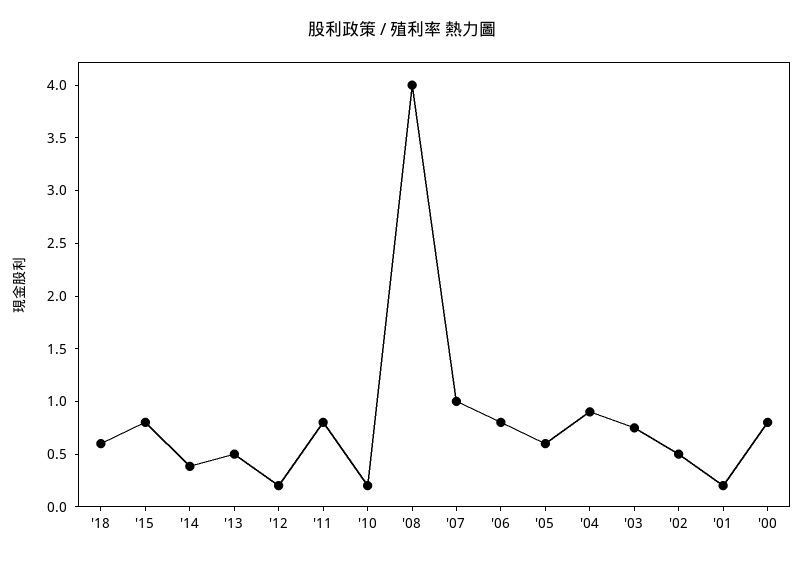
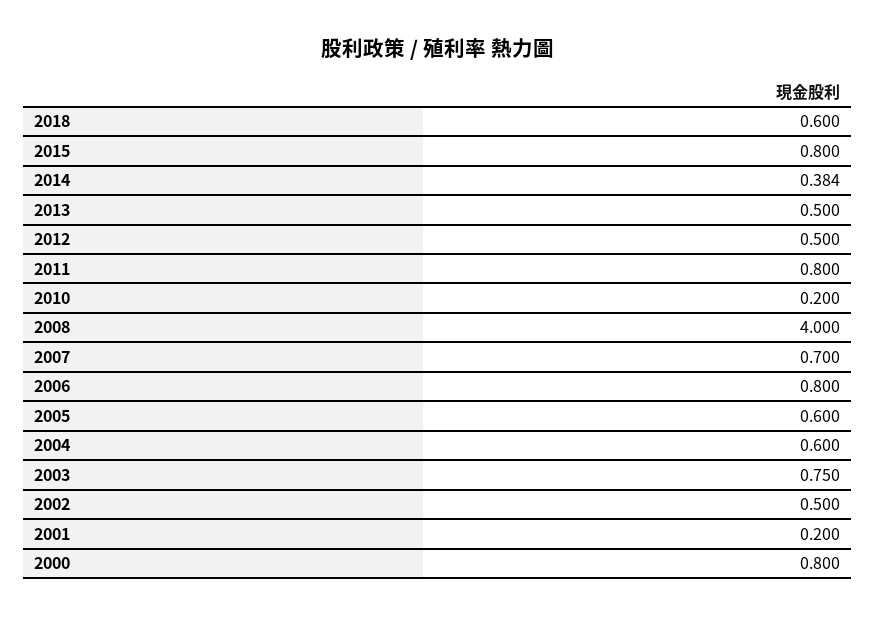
  {
    "'18": 0.6,
    "'15": 0.8,
    "'14": 0.384,
    "'13": 0.5,
-   "'12": 0.2,
+   "'12": 0.5,
    "'11": 0.8,
    "'10": 0.2,
    "'08": 4,
-   "'07": 1,
+   "'07": 0.7,
    "'06": 0.8,
    "'05": 0.6,
-   "'04": 0.9,
+   "'04": 0.6,
    "'03": 0.75,
    "'02": 0.5,
    "'01": 0.2,
    "'00": 0.8
  }

